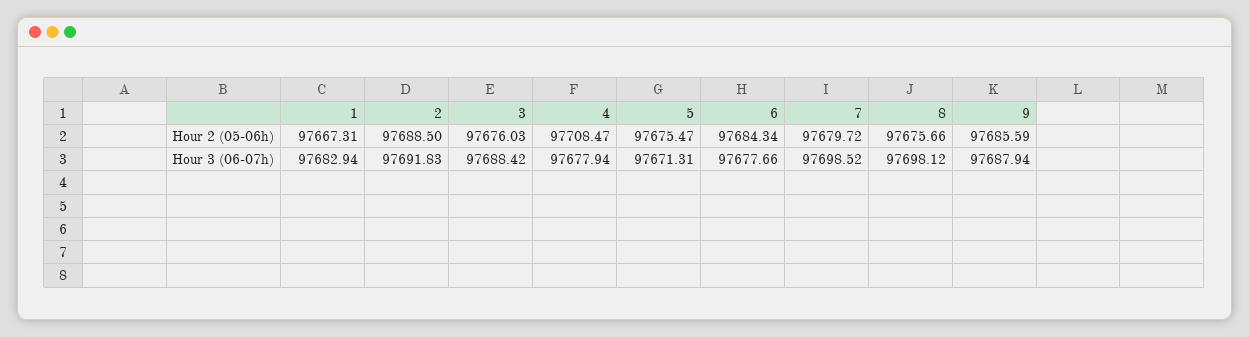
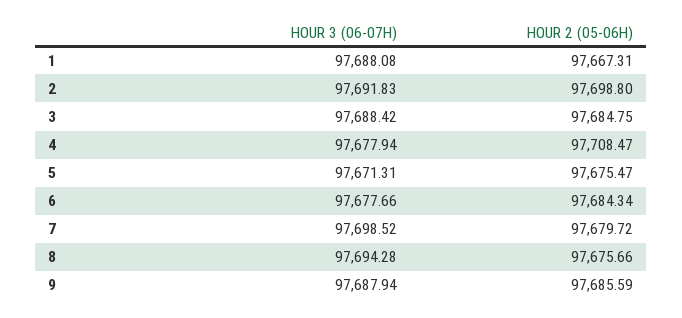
  {
    "1": {
      "Hour 2 (05-06h)": 97667.31,
-     "Hour 3 (06-07h)": 97682.94
+     "Hour 3 (06-07h)": 97688.08
    },
    "2": {
-     "Hour 2 (05-06h)": 97688.5,
+     "Hour 2 (05-06h)": 97698.8,
      "Hour 3 (06-07h)": 97691.83
    },
    "3": {
-     "Hour 2 (05-06h)": 97676.03,
+     "Hour 2 (05-06h)": 97684.75,
      "Hour 3 (06-07h)": 97688.42
    },
    "4": {
      "Hour 2 (05-06h)": 97708.47,
      "Hour 3 (06-07h)": 97677.94
    },
    "5": {
      "Hour 2 (05-06h)": 97675.47,
      "Hour 3 (06-07h)": 97671.31
    },
    "6": {
      "Hour 2 (05-06h)": 97684.34,
      "Hour 3 (06-07h)": 97677.66
    },
    "7": {
      "Hour 2 (05-06h)": 97679.72,
      "Hour 3 (06-07h)": 97698.52
    },
    "8": {
      "Hour 2 (05-06h)": 97675.66,
-     "Hour 3 (06-07h)": 97698.12
+     "Hour 3 (06-07h)": 97694.28
    },
    "9": {
      "Hour 2 (05-06h)": 97685.59,
      "Hour 3 (06-07h)": 97687.94
    }
  }

